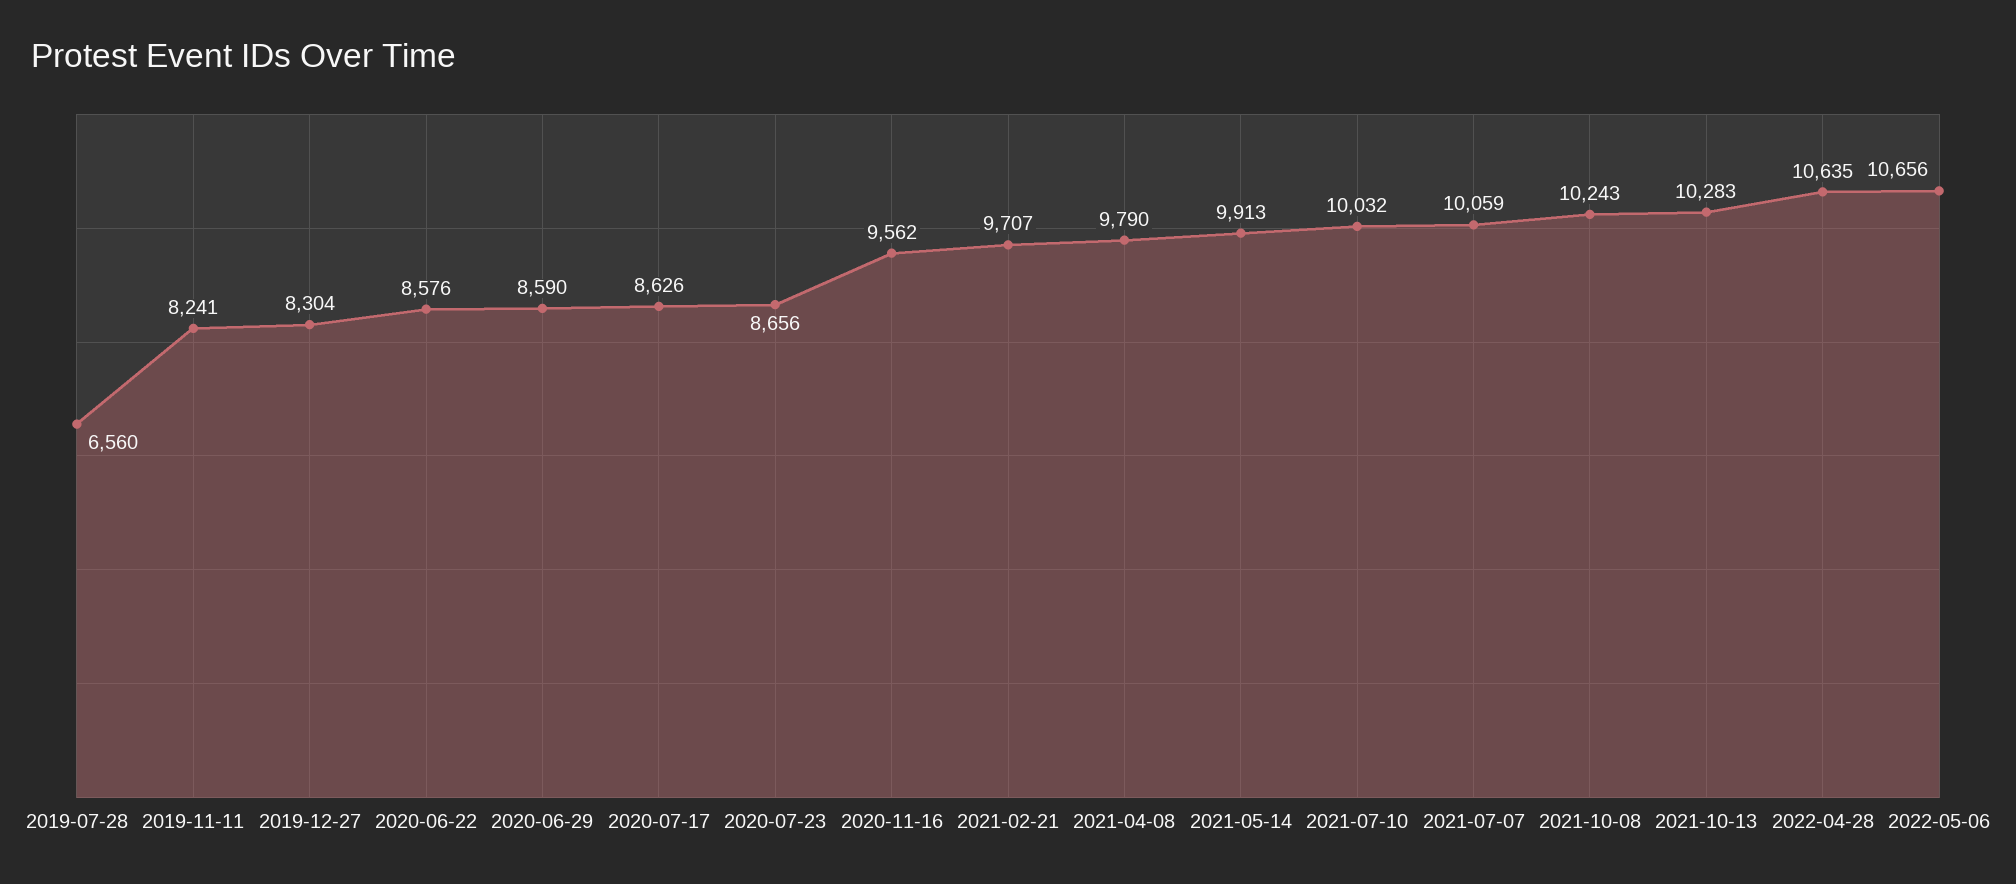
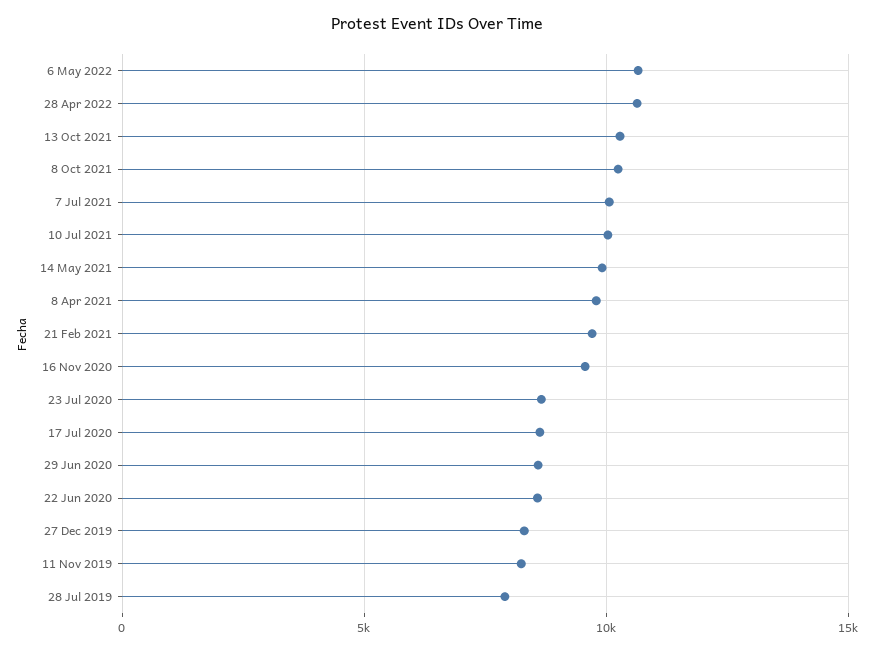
  {
-   "2019-07-28": 6560,
+   "2019-07-28": 8000,
    "2019-11-11": 8241,
    "2019-12-27": 8304,
    "2020-06-22": 8576,
    "2020-06-29": 8590,
    "2020-07-17": 8626,
    "2020-07-23": 8656,
    "2020-11-16": 9562,
    "2021-02-21": 9707,
    "2021-04-08": 9790,
    "2021-05-14": 9913,
    "2021-07-10": 10032,
    "2021-07-07": 10059,
    "2021-10-08": 10243,
    "2021-10-13": 10283,
    "2022-04-28": 10635,
    "2022-05-06": 10656
  }

